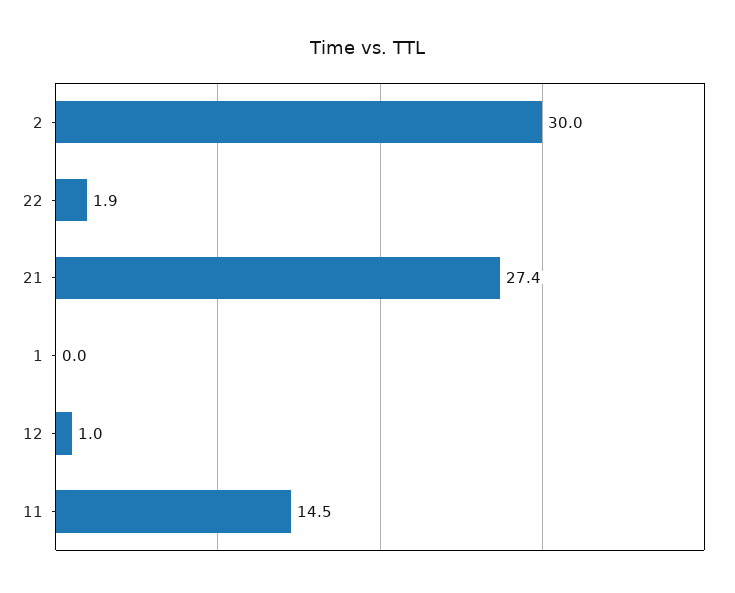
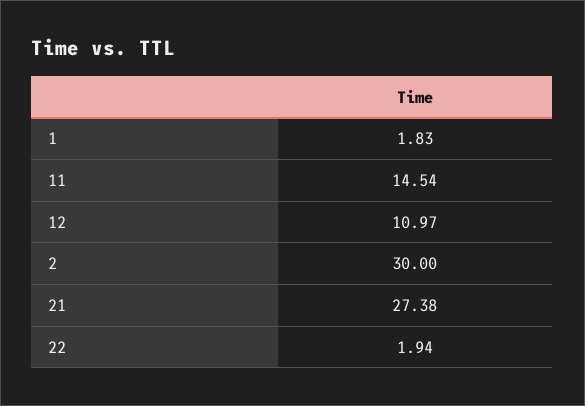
  {
    "2": 30,
    "22": 1.94,
    "21": 27.38,
-   "1": 0,
+   "1": 1.83,
-   "12": 1,
+   "12": 10.97,
    "11": 14.54
  }

